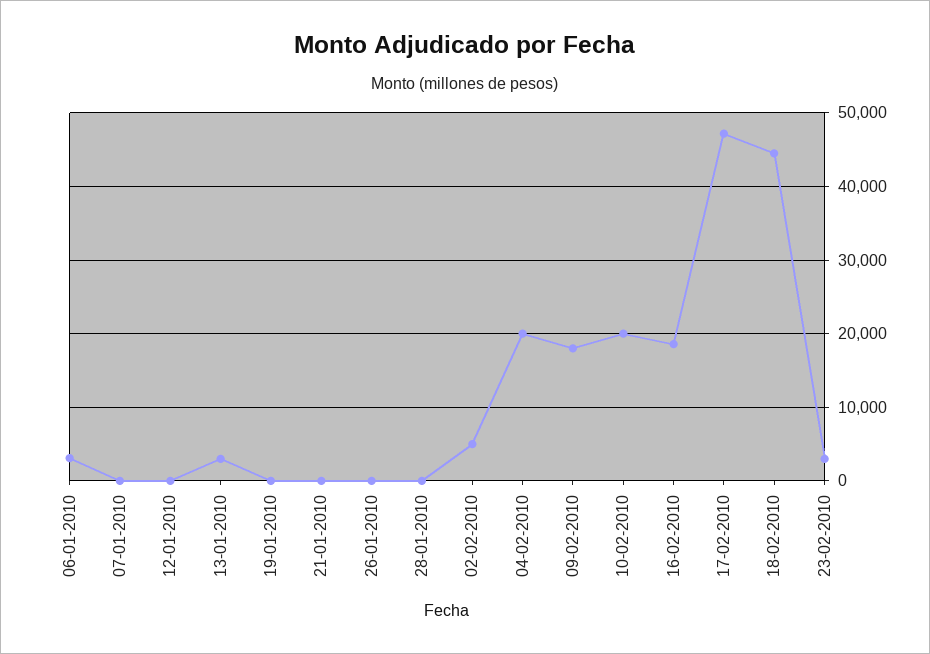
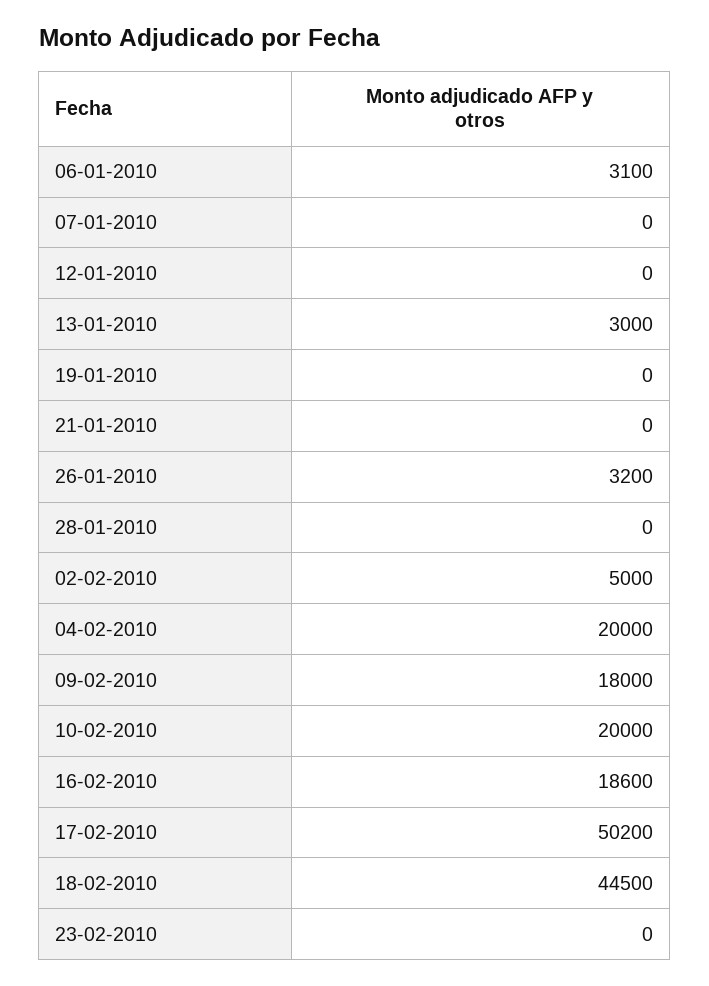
  {
    "06-01-2010": 3100,
    "07-01-2010": 0,
    "12-01-2010": 0,
    "13-01-2010": 3000,
    "19-01-2010": 0,
    "21-01-2010": 0,
-   "26-01-2010": 0,
+   "26-01-2010": 3200,
    "28-01-2010": 0,
    "02-02-2010": 5000,
    "04-02-2010": 20000,
    "09-02-2010": 18000,
    "10-02-2010": 20000,
    "16-02-2010": 18600,
-   "17-02-2010": 47000,
+   "17-02-2010": 50200,
    "18-02-2010": 44500,
-   "23-02-2010": 3000
+   "23-02-2010": 0
  }

